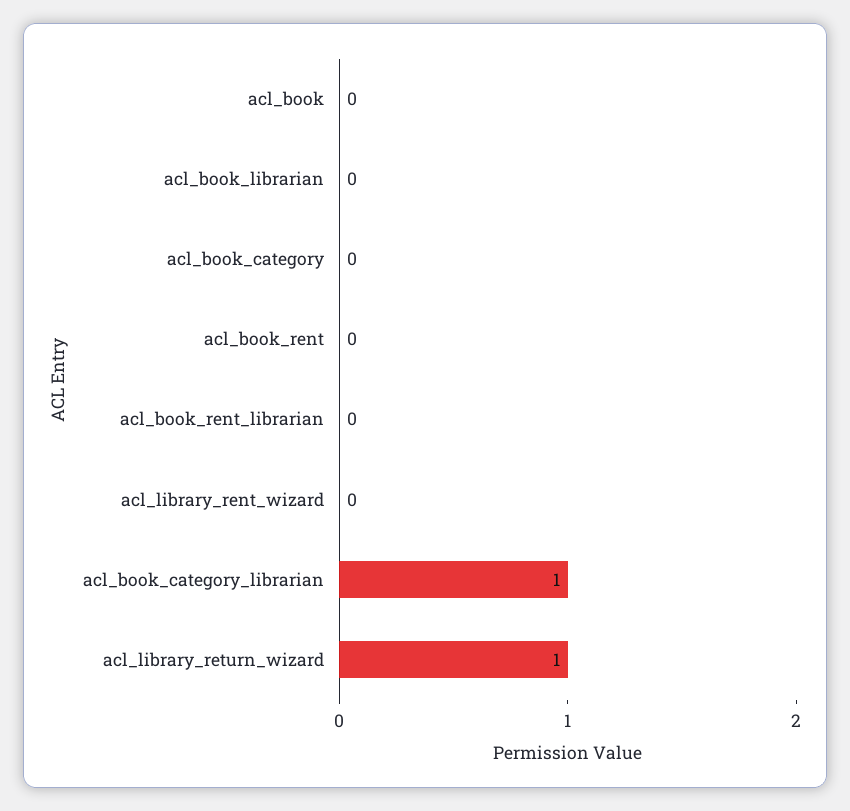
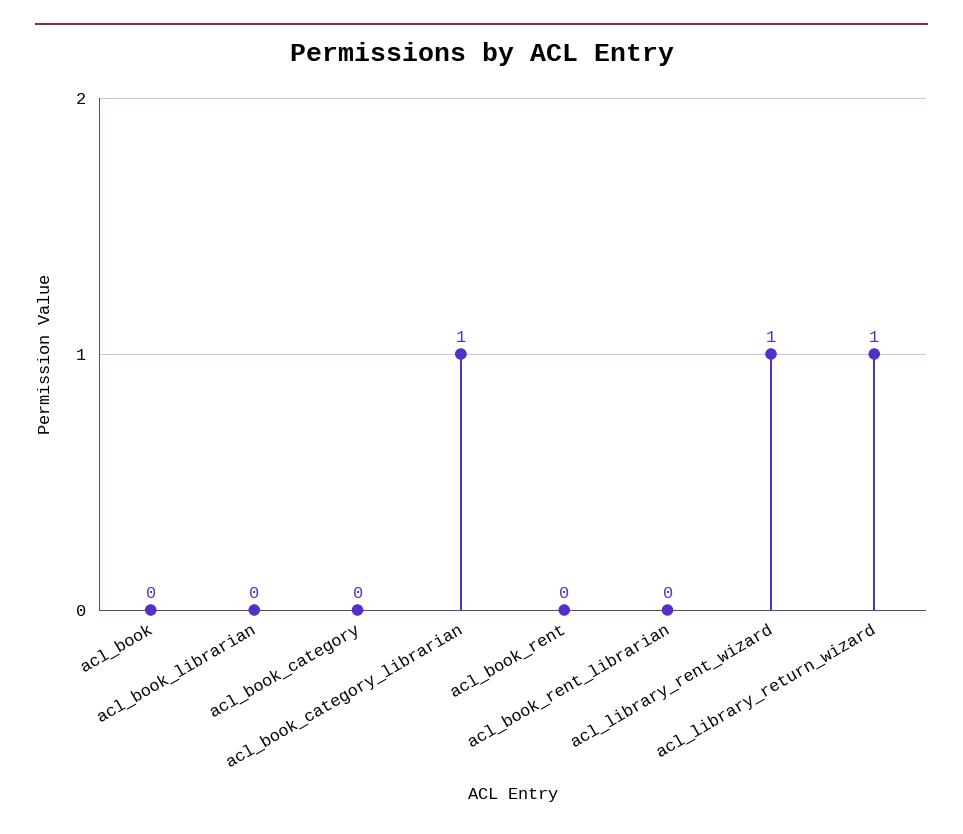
  {
    "acl_book": 0,
    "acl_book_librarian": 0,
    "acl_book_category": 0,
    "acl_book_rent": 0,
    "acl_book_rent_librarian": 0,
-   "acl_library_rent_wizard": 0,
+   "acl_library_rent_wizard": 1,
    "acl_book_category_librarian": 1,
    "acl_library_return_wizard": 1
  }

